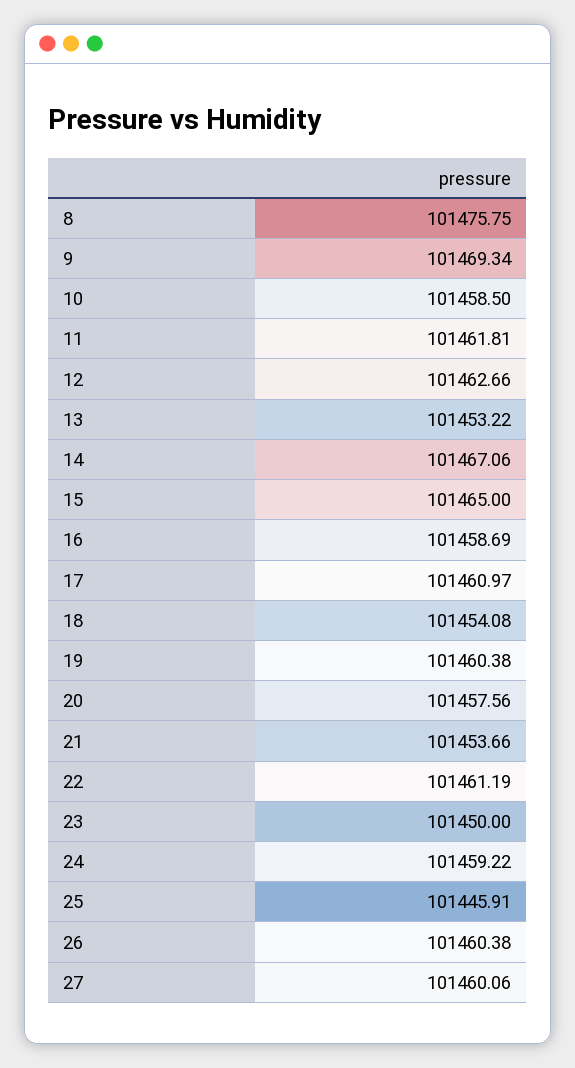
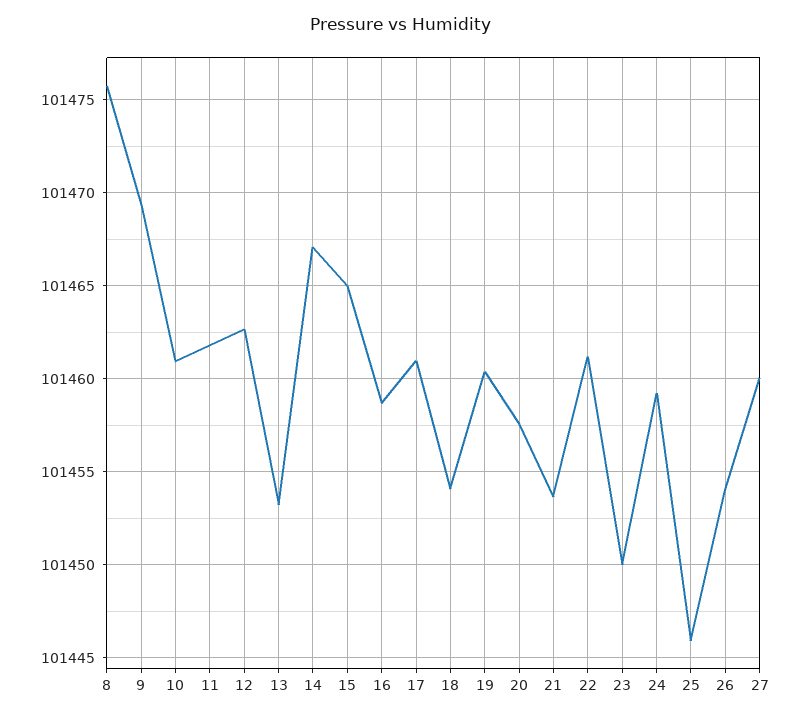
  {
    "8": 101475.75,
    "9": 101469.34,
-   "10": 101458.5,
+   "10": 101461,
    "11": 101461.81,
    "12": 101462.66,
    "13": 101453.22,
    "14": 101467.06,
    "15": 101465,
    "16": 101458.69,
    "17": 101460.97,
    "18": 101454.08,
    "19": 101460.38,
    "20": 101457.56,
    "21": 101453.66,
    "22": 101461.19,
    "23": 101450,
    "24": 101459.22,
    "25": 101445.91,
-   "26": 101460.38,
+   "26": 101454,
    "27": 101460.06
  }

